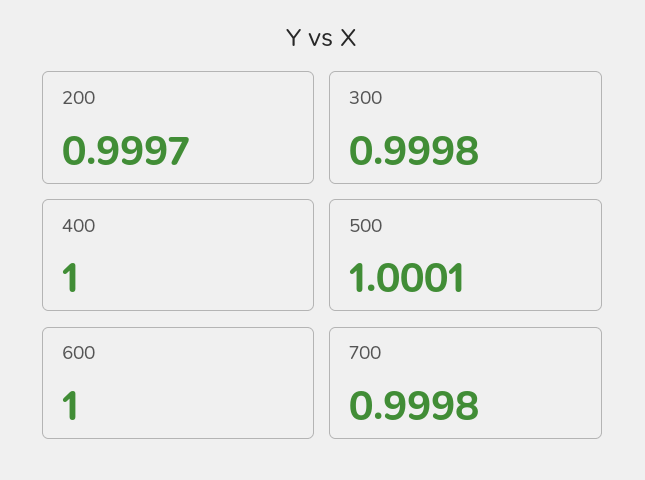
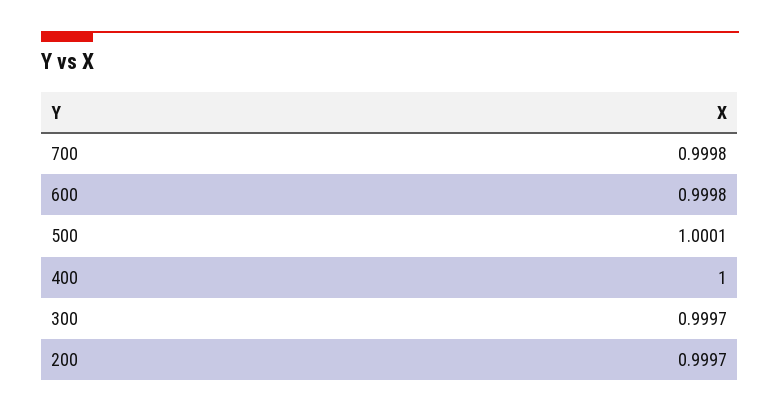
  {
    "200": 0.9997,
-   "300": 0.9998,
+   "300": 0.9997,
    "400": 1,
    "500": 1.0001,
-   "600": 1,
+   "600": 0.9998,
    "700": 0.9998
  }

